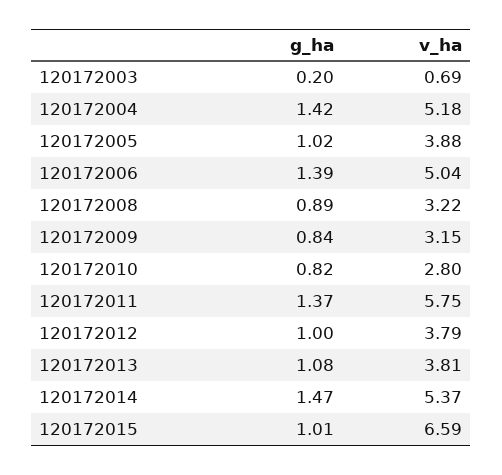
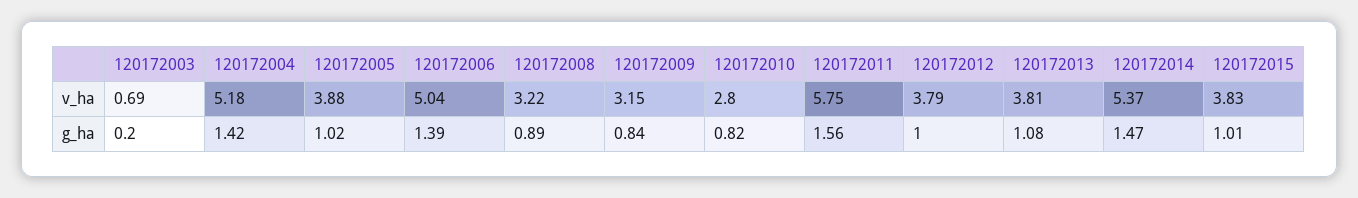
  {
    "g_ha": {
      "120172003": 0.2,
      "120172004": 1.42,
      "120172005": 1.02,
      "120172006": 1.39,
      "120172008": 0.89,
      "120172009": 0.84,
      "120172010": 0.82,
-     "120172011": 1.37,
+     "120172011": 1.56,
      "120172012": 1,
      "120172013": 1.08,
      "120172014": 1.47,
      "120172015": 1.01
    },
    "v_ha": {
      "120172003": 0.69,
      "120172004": 5.18,
      "120172005": 3.88,
      "120172006": 5.04,
      "120172008": 3.22,
      "120172009": 3.15,
      "120172010": 2.8,
      "120172011": 5.75,
      "120172012": 3.79,
      "120172013": 3.81,
      "120172014": 5.37,
-     "120172015": 6.59
+     "120172015": 3.83
    }
  }

